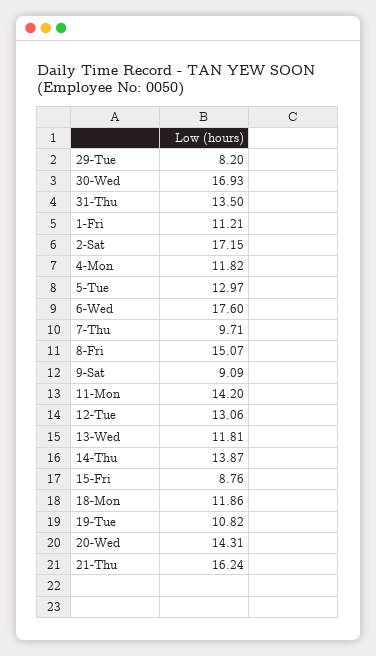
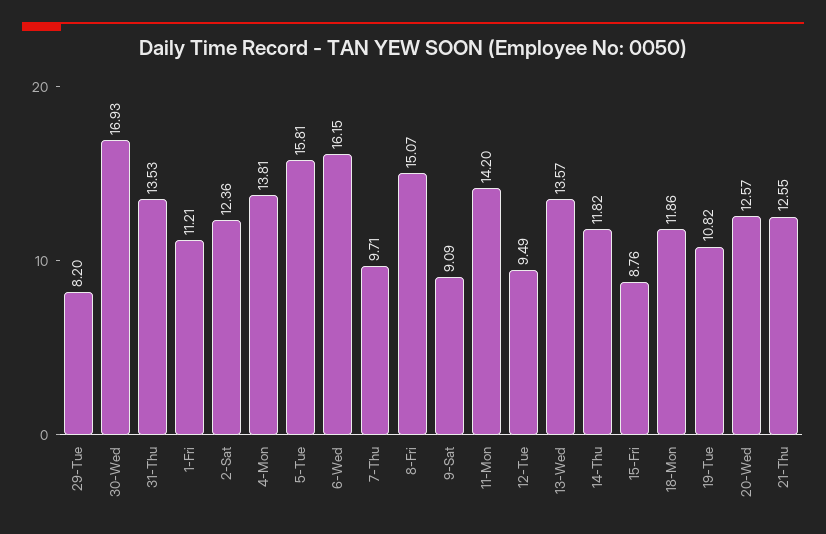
  {
    "29-Tue": 8.2,
    "30-Wed": 16.93,
-   "31-Thu": 13.5,
+   "31-Thu": 13.53,
    "1-Fri": 11.21,
-   "2-Sat": 17.15,
+   "2-Sat": 12.36,
-   "4-Mon": 11.82,
+   "4-Mon": 13.81,
-   "5-Tue": 12.97,
+   "5-Tue": 15.81,
-   "6-Wed": 17.6,
+   "6-Wed": 16.15,
    "7-Thu": 9.71,
    "8-Fri": 15.07,
    "9-Sat": 9.09,
    "11-Mon": 14.2,
-   "12-Tue": 13.06,
+   "12-Tue": 9.49,
-   "13-Wed": 11.81,
+   "13-Wed": 13.57,
-   "14-Thu": 13.87,
+   "14-Thu": 11.82,
    "15-Fri": 8.76,
    "18-Mon": 11.86,
    "19-Tue": 10.82,
-   "20-Wed": 14.31,
+   "20-Wed": 12.57,
-   "21-Thu": 16.24
+   "21-Thu": 12.55
  }

